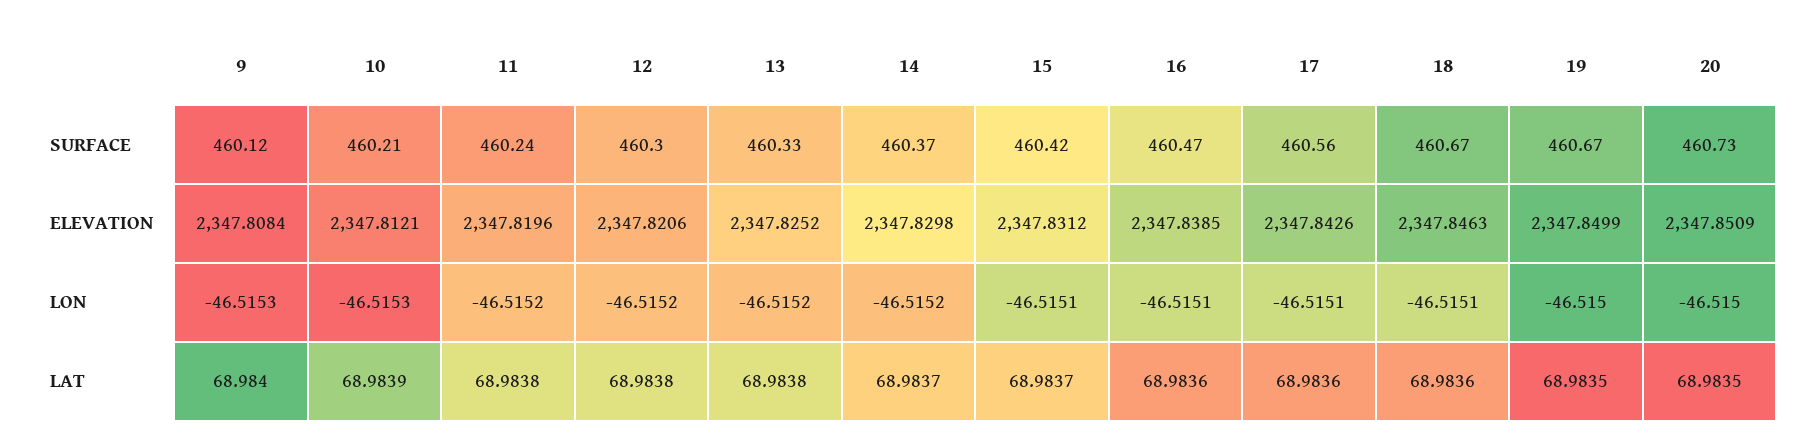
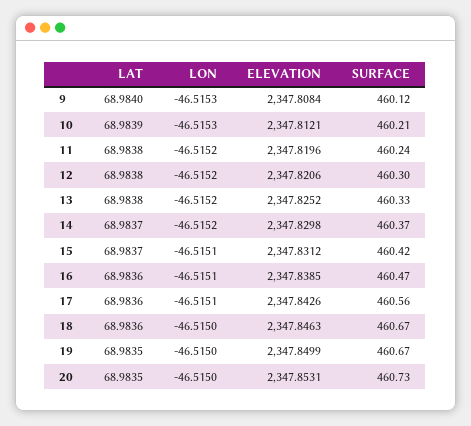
  {
    "9": {
      "SURFACE": 460.12,
      "ELEVATION": 2347.8084,
      "LON": -46.5153,
      "LAT": 68.984
    },
    "10": {
      "SURFACE": 460.21,
      "ELEVATION": 2347.8121,
      "LON": -46.5153,
      "LAT": 68.9839
    },
    "11": {
      "SURFACE": 460.24,
      "ELEVATION": 2347.8196,
      "LON": -46.5152,
      "LAT": 68.9838
    },
    "12": {
      "SURFACE": 460.3,
      "ELEVATION": 2347.8206,
      "LON": -46.5152,
      "LAT": 68.9838
    },
    "13": {
      "SURFACE": 460.33,
      "ELEVATION": 2347.8252,
      "LON": -46.5152,
      "LAT": 68.9838
    },
    "14": {
      "SURFACE": 460.37,
      "ELEVATION": 2347.8298,
      "LON": -46.5152,
      "LAT": 68.9837
    },
    "15": {
      "SURFACE": 460.42,
      "ELEVATION": 2347.8312,
      "LON": -46.5151,
      "LAT": 68.9837
    },
    "16": {
      "SURFACE": 460.47,
      "ELEVATION": 2347.8385,
      "LON": -46.5151,
      "LAT": 68.9836
    },
    "17": {
      "SURFACE": 460.56,
      "ELEVATION": 2347.8426,
      "LON": -46.5151,
      "LAT": 68.9836
    },
    "18": {
      "SURFACE": 460.67,
      "ELEVATION": 2347.8463,
-     "LON": -46.5151,
+     "LON": -46.515,
      "LAT": 68.9836
    },
    "19": {
      "SURFACE": 460.67,
      "ELEVATION": 2347.8499,
      "LON": -46.515,
      "LAT": 68.9835
    },
    "20": {
      "SURFACE": 460.73,
-     "ELEVATION": 2347.8509,
+     "ELEVATION": 2347.8531,
      "LON": -46.515,
      "LAT": 68.9835
    }
  }

